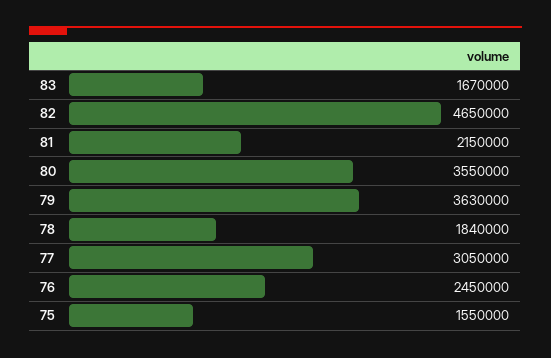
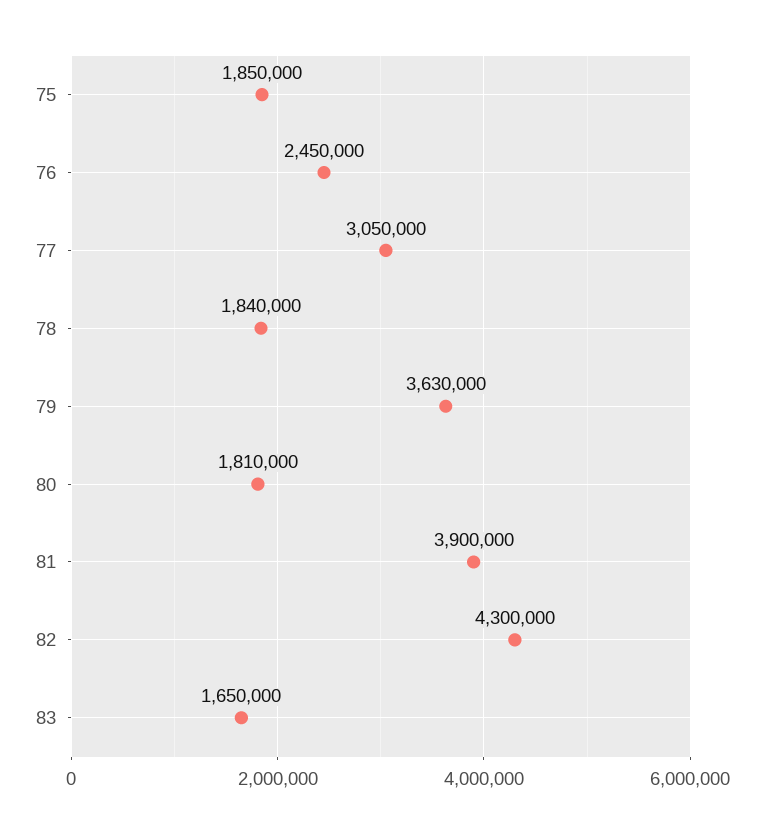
  {
-   "83": 1670000,
+   "83": 1650000,
-   "82": 4650000,
+   "82": 4300000,
-   "81": 2150000,
+   "81": 3900000,
-   "80": 3550000,
+   "80": 1810000,
    "79": 3630000,
    "78": 1840000,
    "77": 3050000,
    "76": 2450000,
-   "75": 1550000
+   "75": 1850000
  }

